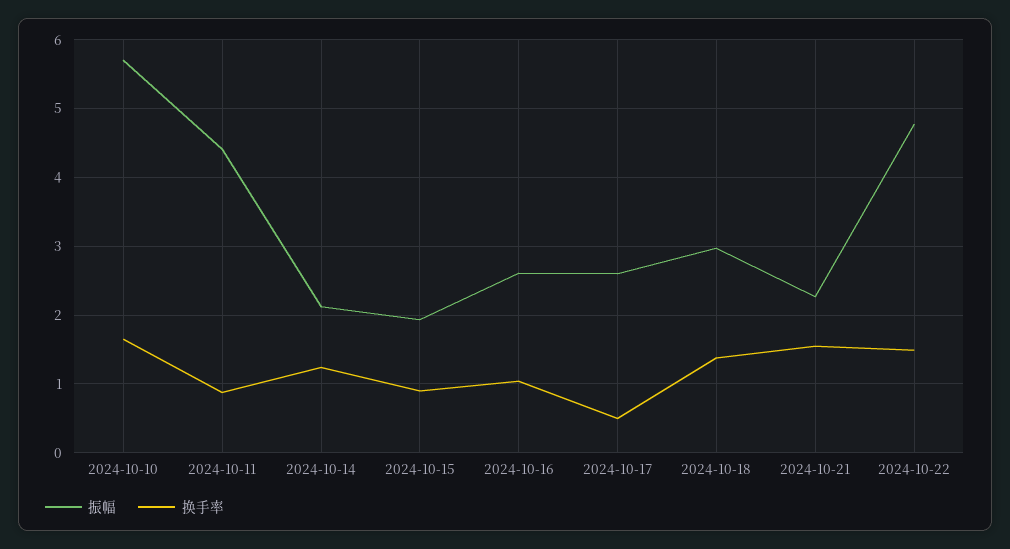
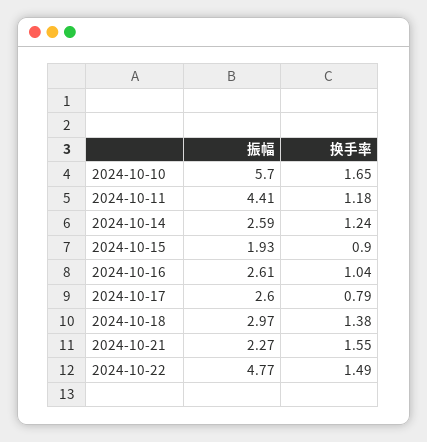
  {
    "振幅": {
      "2024-10-10": 5.7,
      "2024-10-11": 4.41,
-     "2024-10-14": 2.1,
+     "2024-10-14": 2.59,
      "2024-10-15": 1.93,
      "2024-10-16": 2.61,
      "2024-10-17": 2.6,
      "2024-10-18": 2.97,
      "2024-10-21": 2.27,
      "2024-10-22": 4.77
    },
    "换手率": {
      "2024-10-10": 1.65,
-     "2024-10-11": 0.9,
+     "2024-10-11": 1.18,
      "2024-10-14": 1.24,
      "2024-10-15": 0.9,
      "2024-10-16": 1.04,
-     "2024-10-17": 0.5,
+     "2024-10-17": 0.79,
      "2024-10-18": 1.38,
      "2024-10-21": 1.55,
      "2024-10-22": 1.49
    }
  }

